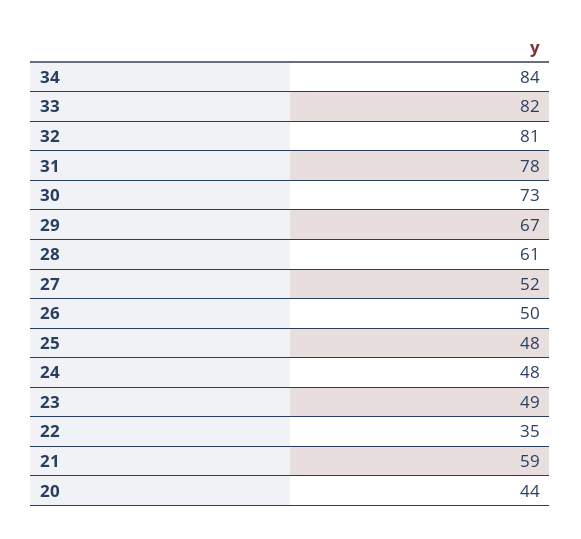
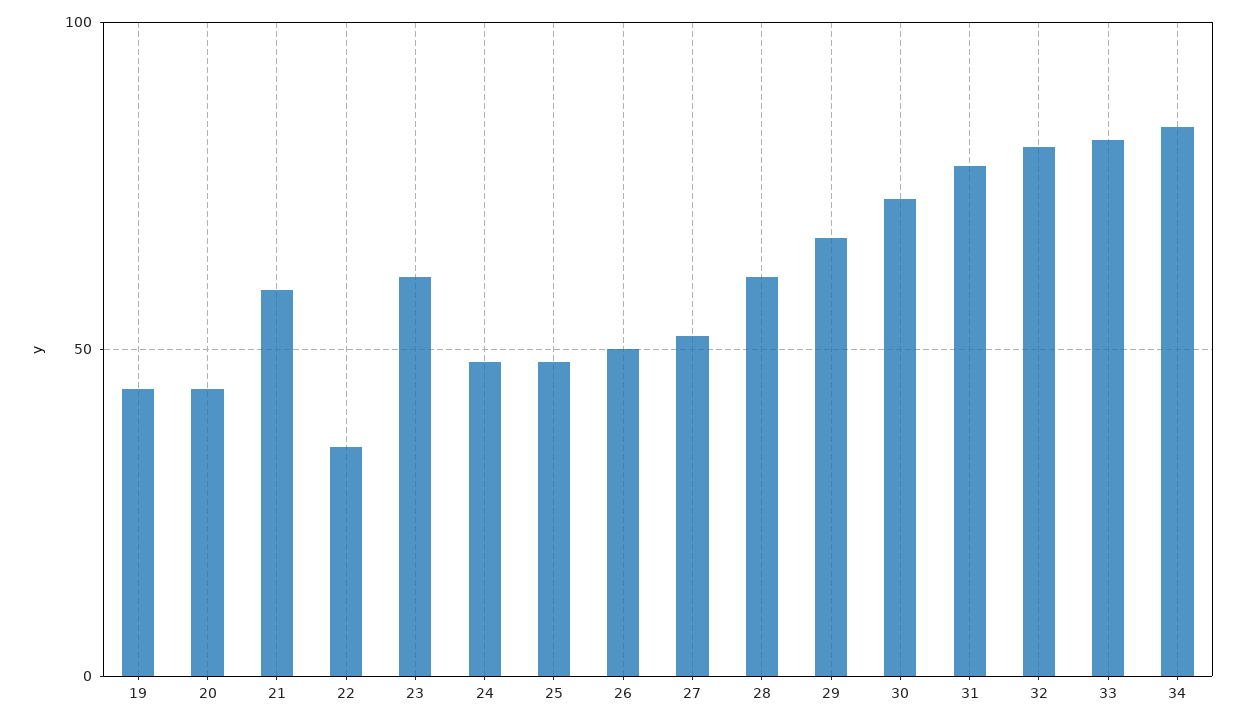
  {
    "34": 84,
    "33": 82,
    "32": 81,
    "31": 78,
    "30": 73,
    "29": 67,
    "28": 61,
    "27": 52,
    "26": 50,
    "25": 48,
    "24": 48,
-   "23": 49,
+   "23": 60,
    "22": 35,
    "21": 59,
-   "20": 44
+   "20": 44,
+   "19": 45
  }

